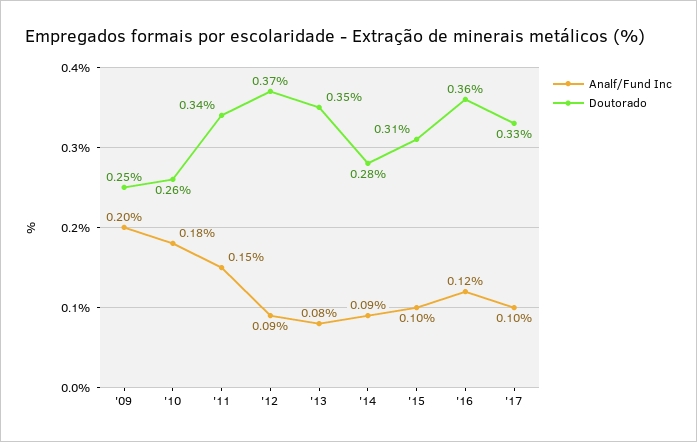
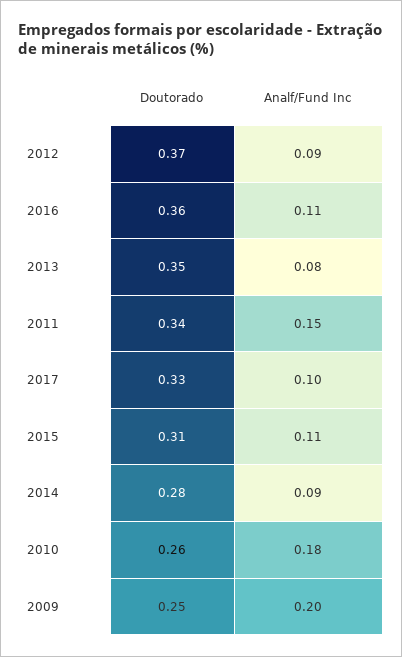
  {
    "Analf/Fund Inc": {
      "'09": 0.2,
      "'10": 0.18,
      "'11": 0.15,
      "'12": 0.09,
      "'13": 0.08,
      "'14": 0.09,
-     "'15": 0.1,
+     "'15": 0.11,
-     "'16": 0.12,
+     "'16": 0.11,
      "'17": 0.1
    },
    "Doutorado": {
      "'09": 0.25,
      "'10": 0.26,
      "'11": 0.34,
      "'12": 0.37,
      "'13": 0.35,
      "'14": 0.28,
      "'15": 0.31,
      "'16": 0.36,
      "'17": 0.33
    }
  }

